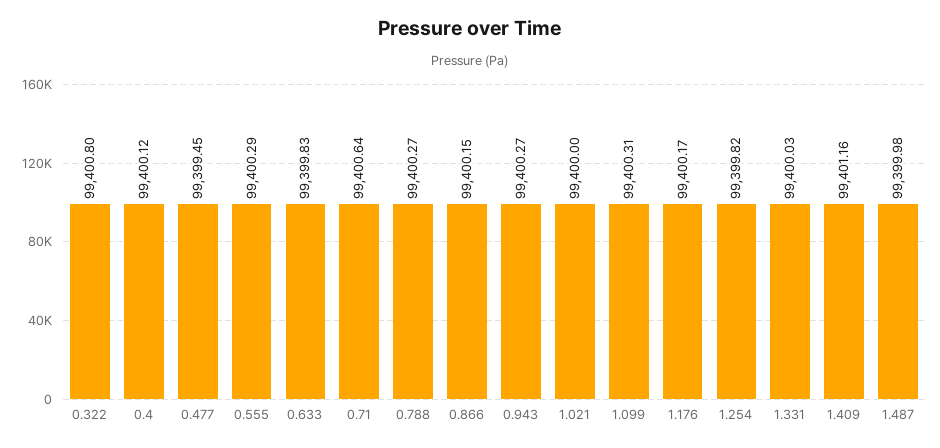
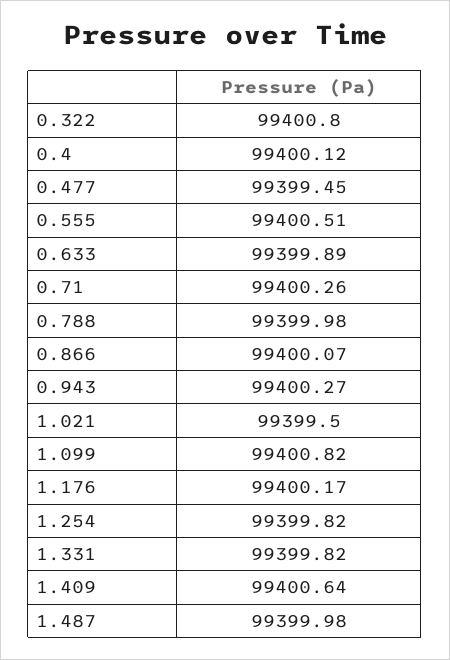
  {
    "0.322": 99400.8,
    "0.4": 99400.12,
    "0.477": 99399.45,
-   "0.555": 99400.29,
+   "0.555": 99400.51,
-   "0.633": 99399.83,
+   "0.633": 99399.89,
-   "0.71": 99400.64,
+   "0.71": 99400.26,
-   "0.788": 99400.27,
+   "0.788": 99399.98,
-   "0.866": 99400.15,
+   "0.866": 99400.07,
    "0.943": 99400.27,
-   "1.021": 99400,
+   "1.021": 99399.5,
-   "1.099": 99400.31,
+   "1.099": 99400.82,
    "1.176": 99400.17,
    "1.254": 99399.82,
-   "1.331": 99400.03,
+   "1.331": 99399.82,
-   "1.409": 99401.16,
+   "1.409": 99400.64,
    "1.487": 99399.98
  }

